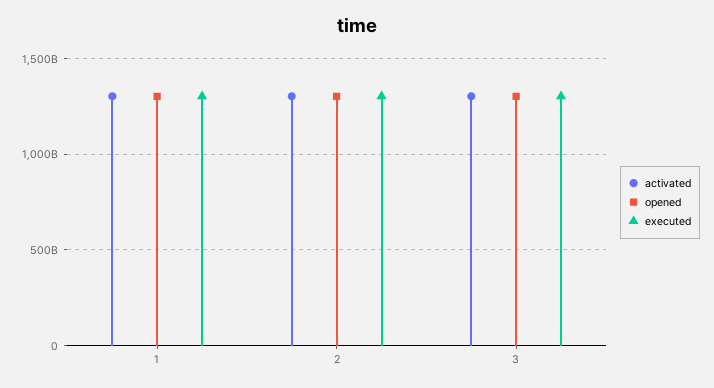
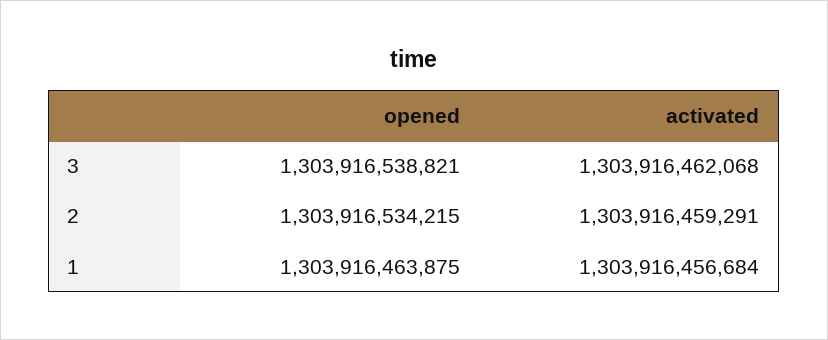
  {
    "activated": {
      "1": 1303916456684,
      "2": 1303916459291,
      "3": 1303916462068
    },
    "opened": {
      "1": 1303916463875,
      "2": 1303916534215,
      "3": 1303916538821
-   },
+   }
-   "executed": {
-     "1": 1300000000000,
-     "2": 1300000000000,
-     "3": 1300000000000
-   }
  }

